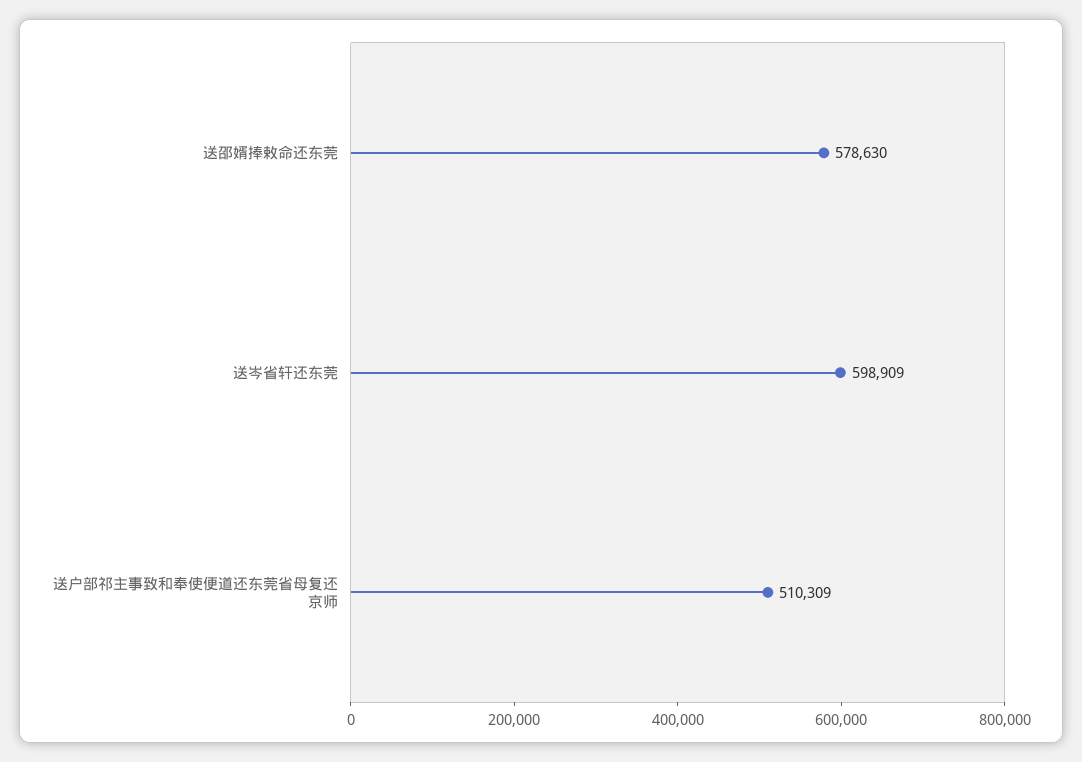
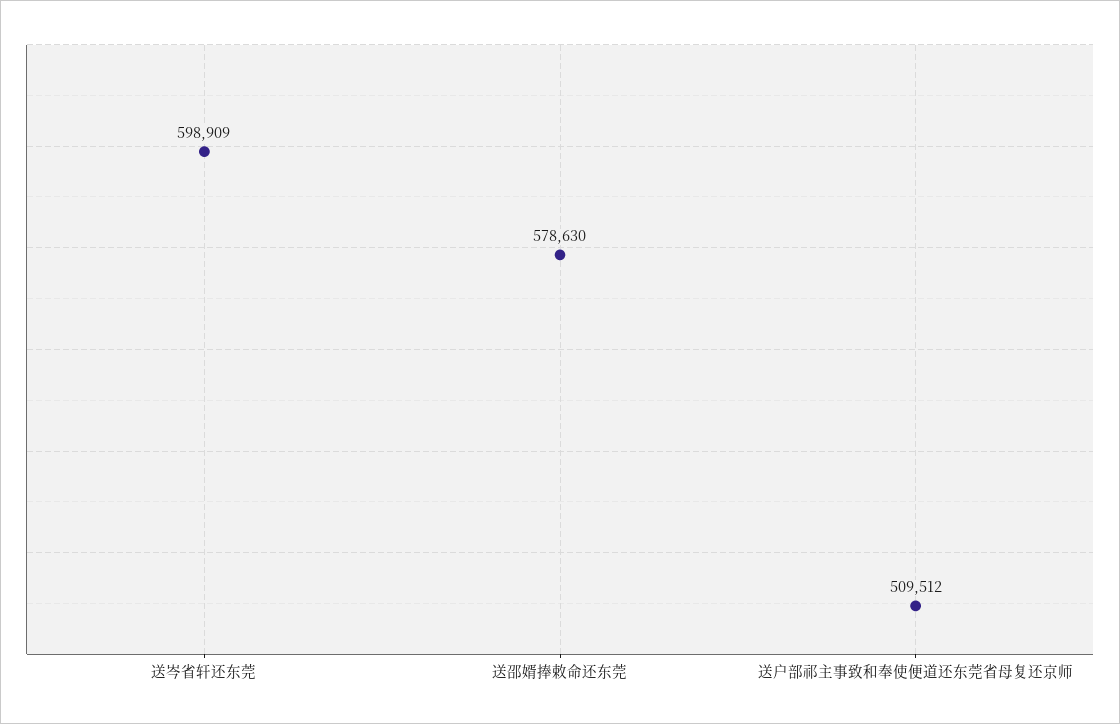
  {
    "送邵婿捧敕命还东莞": 578630,
    "送岑省轩还东莞": 598909,
-   "送户部祁主事致和奉使便道还东莞省母复还京师": 510309
+   "送户部祁主事致和奉使便道还东莞省母复还京师": 509512
  }

